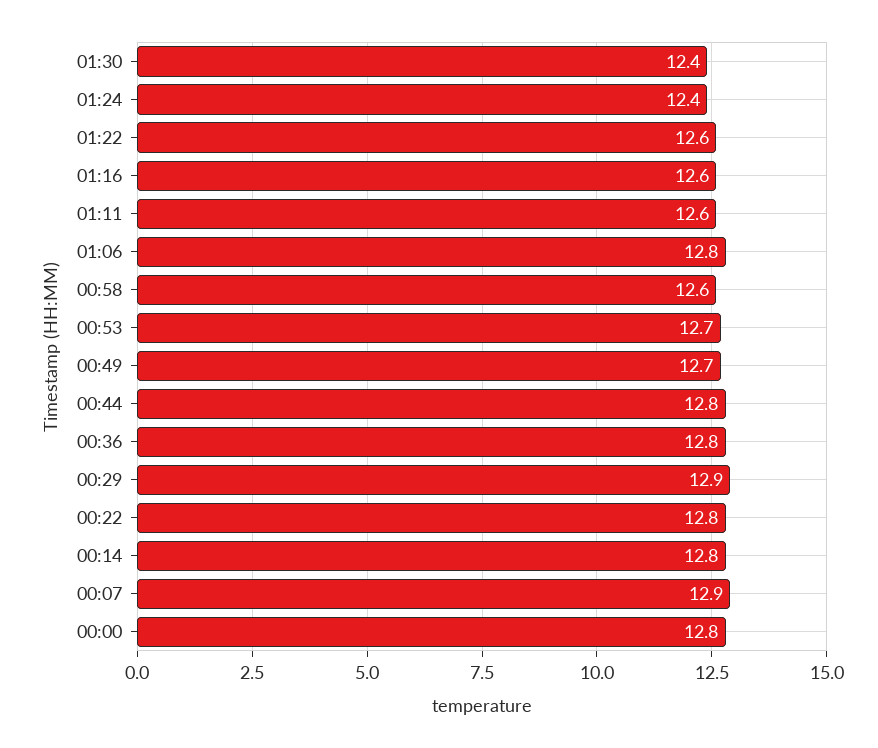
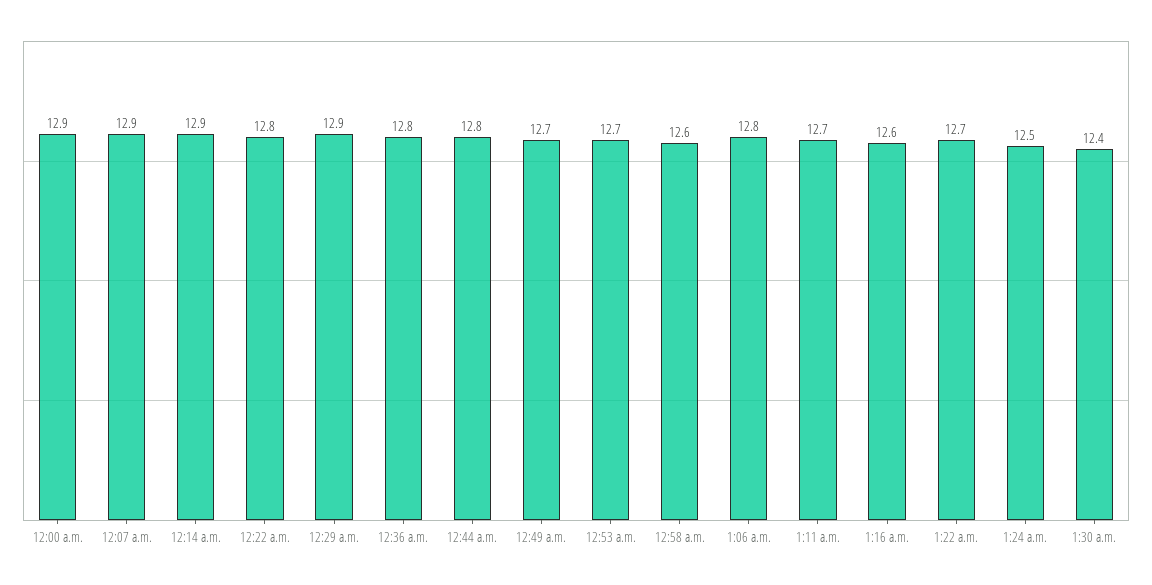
  {
    "01:30": 12.4,
-   "01:24": 12.4,
+   "01:24": 12.5,
-   "01:22": 12.6,
+   "01:22": 12.7,
    "01:16": 12.6,
-   "01:11": 12.6,
+   "01:11": 12.7,
    "01:06": 12.8,
    "00:58": 12.6,
    "00:53": 12.7,
    "00:49": 12.7,
    "00:44": 12.8,
    "00:36": 12.8,
    "00:29": 12.9,
    "00:22": 12.8,
-   "00:14": 12.8,
+   "00:14": 12.9,
    "00:07": 12.9,
-   "00:00": 12.8
+   "00:00": 12.9
  }

